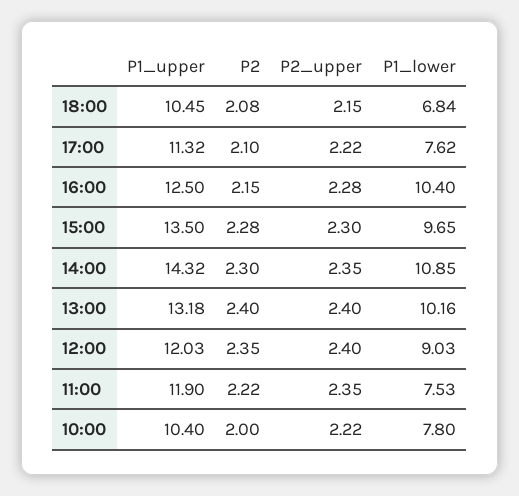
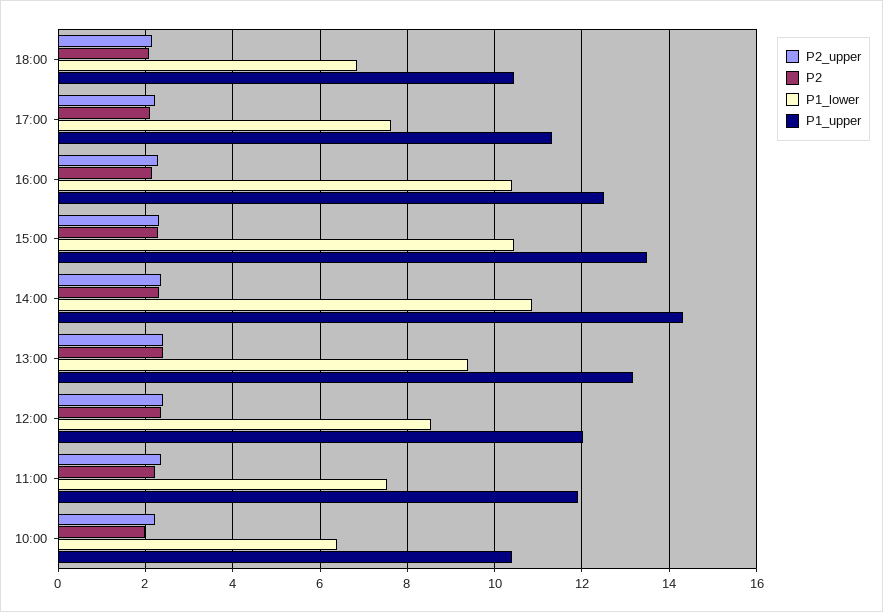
  {
    "P1_upper": {
      "18:00": 10.45,
      "17:00": 11.32,
      "16:00": 12.5,
      "15:00": 13.5,
      "14:00": 14.32,
      "13:00": 13.18,
      "12:00": 12.03,
      "11:00": 11.9,
      "10:00": 10.4
    },
    "P2": {
      "18:00": 2.08,
      "17:00": 2.1,
      "16:00": 2.15,
      "15:00": 2.28,
      "14:00": 2.3,
      "13:00": 2.4,
      "12:00": 2.35,
      "11:00": 2.22,
      "10:00": 2
    },
    "P2_upper": {
      "18:00": 2.15,
      "17:00": 2.22,
      "16:00": 2.28,
      "15:00": 2.3,
      "14:00": 2.35,
      "13:00": 2.4,
      "12:00": 2.4,
      "11:00": 2.35,
      "10:00": 2.22
    },
    "P1_lower": {
      "18:00": 6.84,
      "17:00": 7.62,
      "16:00": 10.4,
-     "15:00": 9.65,
+     "15:00": 10.4,
      "14:00": 10.85,
-     "13:00": 10.16,
+     "13:00": 9.4,
-     "12:00": 9.03,
+     "12:00": 8.6,
      "11:00": 7.53,
-     "10:00": 7.8
+     "10:00": 6.4
    }
  }

